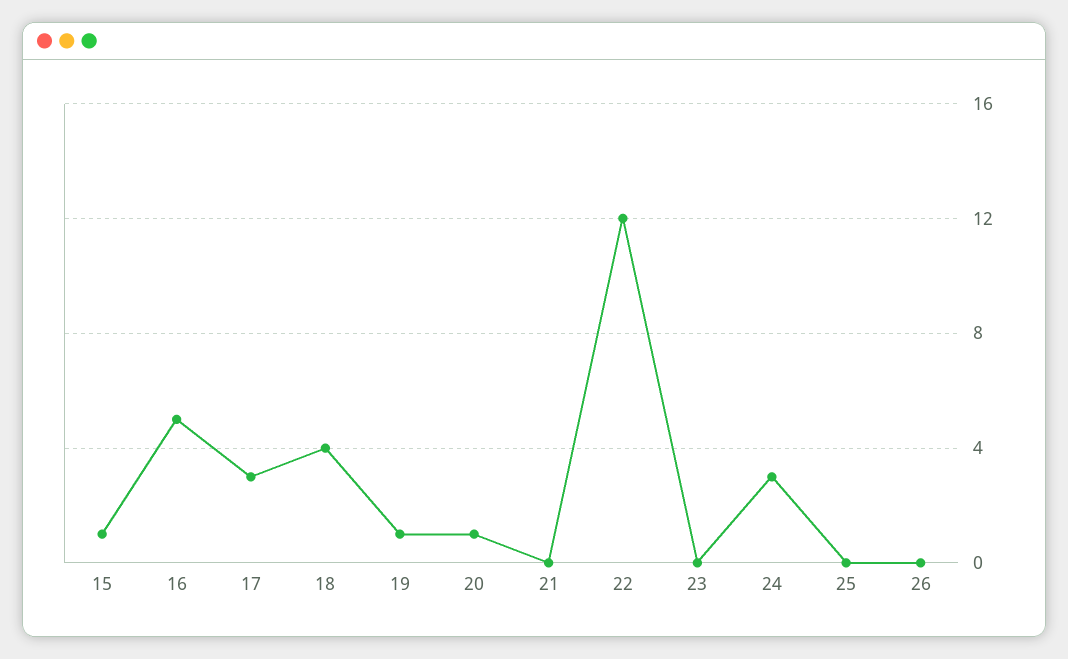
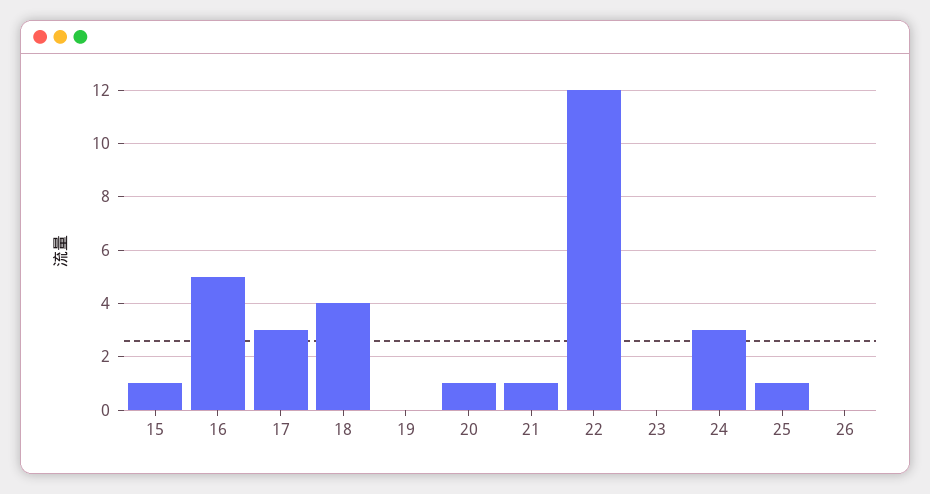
  {
    "15": 1,
    "16": 5,
    "17": 3,
    "18": 4,
-   "19": 1,
+   "19": 0,
    "20": 1,
-   "21": 0,
+   "21": 1,
    "22": 12,
    "23": 0,
    "24": 3,
-   "25": 0,
+   "25": 1,
    "26": 0
  }

